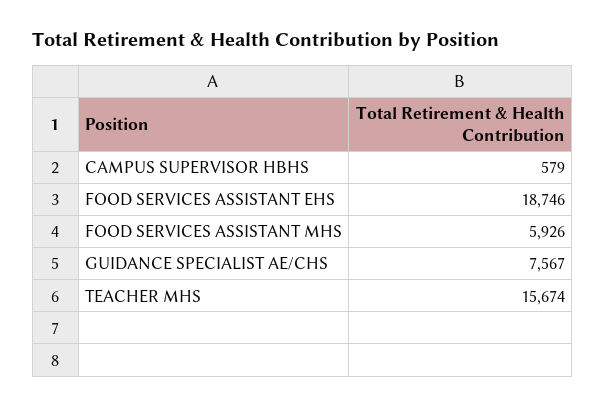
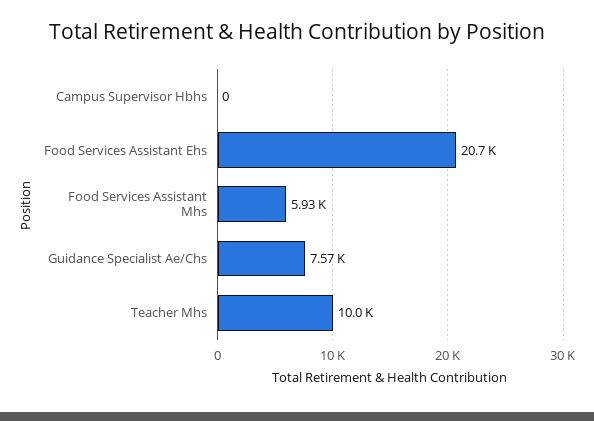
  {
-   "CAMPUS SUPERVISOR HBHS": 579,
+   "CAMPUS SUPERVISOR HBHS": 0,
-   "FOOD SERVICES ASSISTANT EHS": 18746,
+   "FOOD SERVICES ASSISTANT EHS": 20700,
    "FOOD SERVICES ASSISTANT MHS": 5926,
    "GUIDANCE SPECIALIST AE/CHS": 7567,
-   "TEACHER MHS": 15674
+   "TEACHER MHS": 10000
  }

